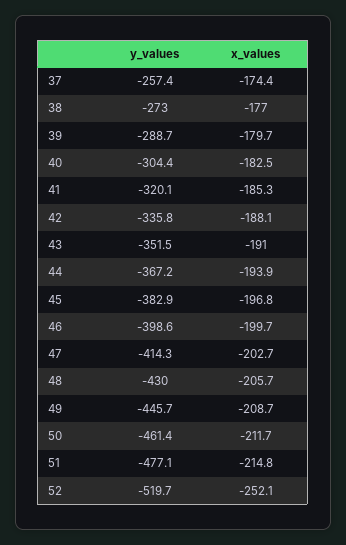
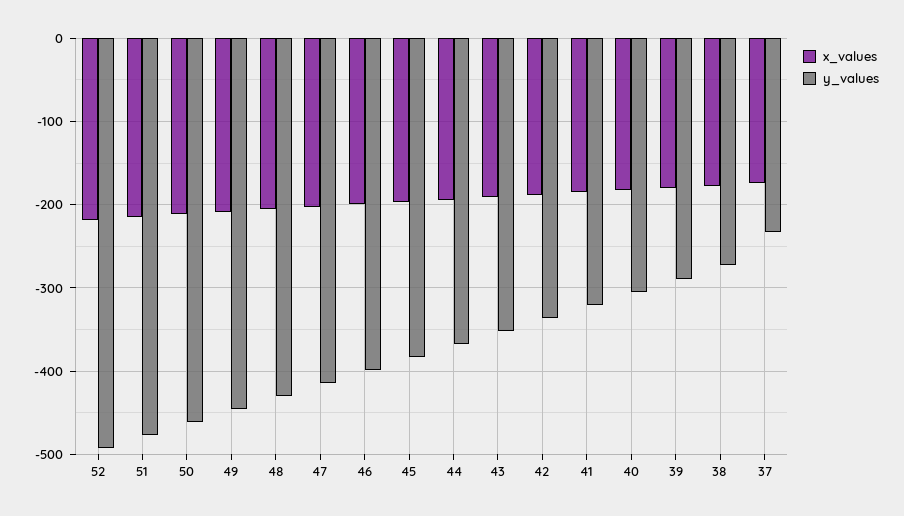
  {
    "y_values": {
-     "37": -257.4,
+     "37": -230,
      "38": -273,
      "39": -288.7,
      "40": -304.4,
      "41": -320.1,
      "42": -335.8,
      "43": -351.5,
      "44": -367.2,
      "45": -382.9,
      "46": -398.6,
      "47": -414.3,
      "48": -430,
      "49": -445.7,
      "50": -461.4,
      "51": -477.1,
-     "52": -519.7
+     "52": -490
    },
    "x_values": {
      "37": -174.4,
      "38": -177,
      "39": -179.7,
      "40": -182.5,
      "41": -185.3,
      "42": -188.1,
      "43": -191,
      "44": -193.9,
      "45": -196.8,
      "46": -199.7,
      "47": -202.7,
      "48": -205.7,
      "49": -208.7,
      "50": -211.7,
      "51": -214.8,
-     "52": -252.1
+     "52": -220
    }
  }

